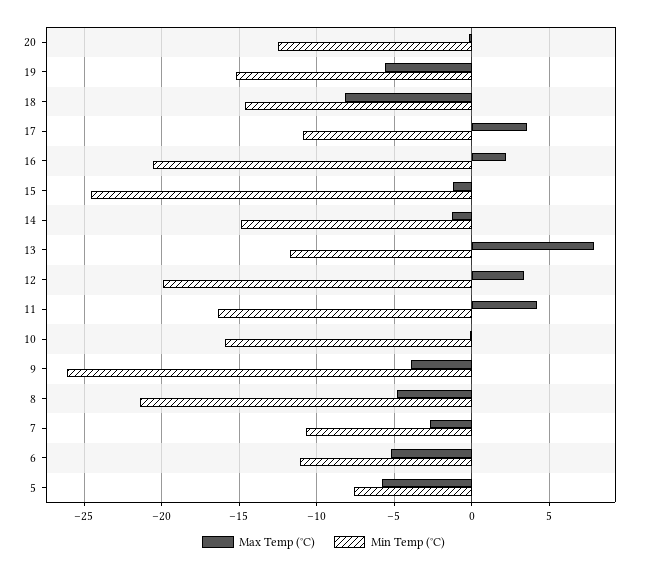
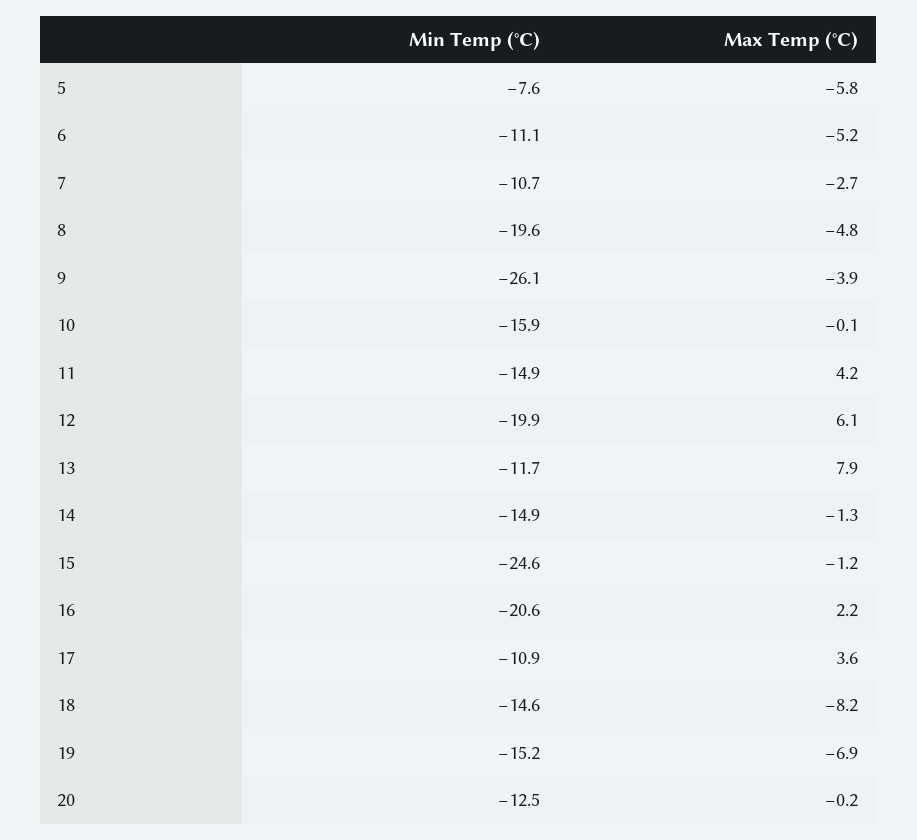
  {
    "Max Temp (°C)": {
      "20": -0.2,
-     "19": -5.5,
+     "19": -6.9,
      "18": -8.2,
      "17": 3.6,
      "16": 2.2,
      "15": -1.2,
      "14": -1.3,
      "13": 7.9,
-     "12": 3.5,
+     "12": 6.1,
      "11": 4.2,
      "10": -0.1,
      "9": -3.9,
      "8": -4.8,
      "7": -2.7,
      "6": -5.2,
      "5": -5.8
    },
    "Min Temp (°C)": {
      "20": -12.5,
      "19": -15.2,
      "18": -14.6,
      "17": -10.9,
      "16": -20.6,
      "15": -24.6,
      "14": -14.9,
      "13": -11.7,
      "12": -19.9,
-     "11": -16.5,
+     "11": -14.9,
      "10": -15.9,
      "9": -26.1,
-     "8": -21.5,
+     "8": -19.6,
      "7": -10.7,
      "6": -11.1,
      "5": -7.6
    }
  }

